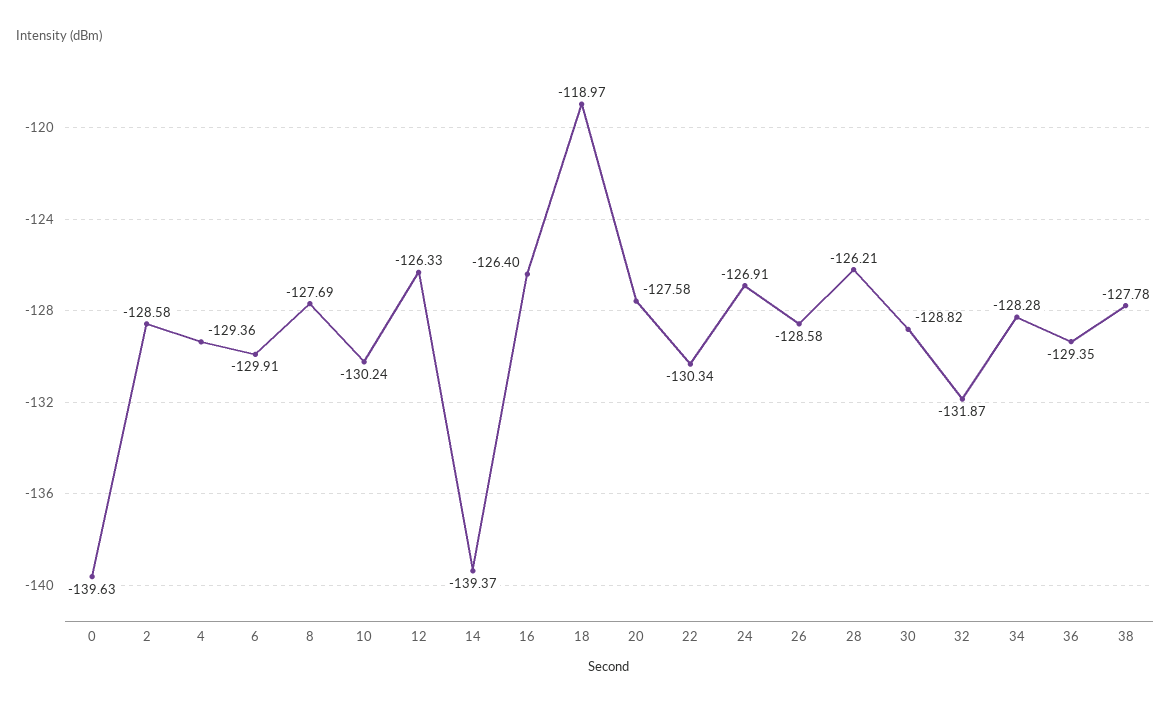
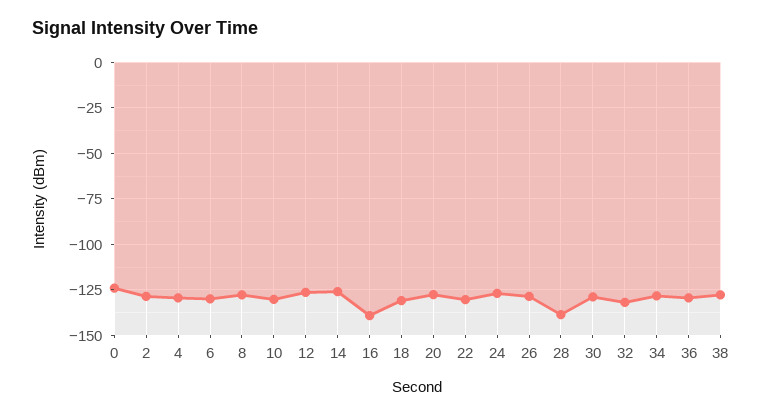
  {
-   "0": -139.63,
+   "0": -125,
    "2": -128.58,
    "4": -129.36,
    "6": -129.91,
    "8": -127.69,
    "10": -130.24,
    "12": -126.33,
-   "14": -139.37,
+   "14": -125,
-   "16": -126.4,
+   "16": -140,
-   "18": -118.97,
+   "18": -130,
    "20": -127.58,
    "22": -130.34,
    "24": -126.91,
    "26": -128.58,
-   "28": -126.21,
+   "28": -140,
    "30": -128.82,
    "32": -131.87,
    "34": -128.28,
    "36": -129.35,
    "38": -127.78
  }

